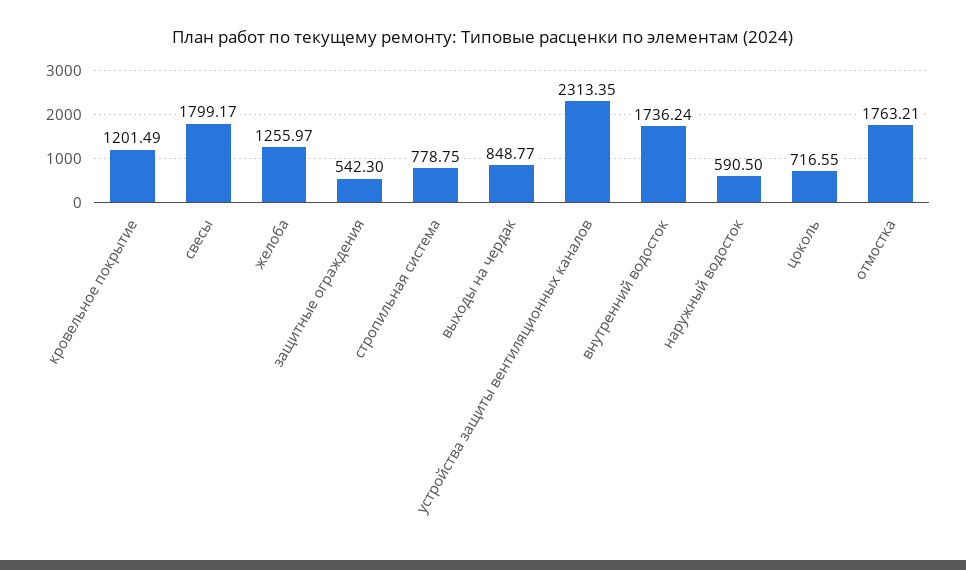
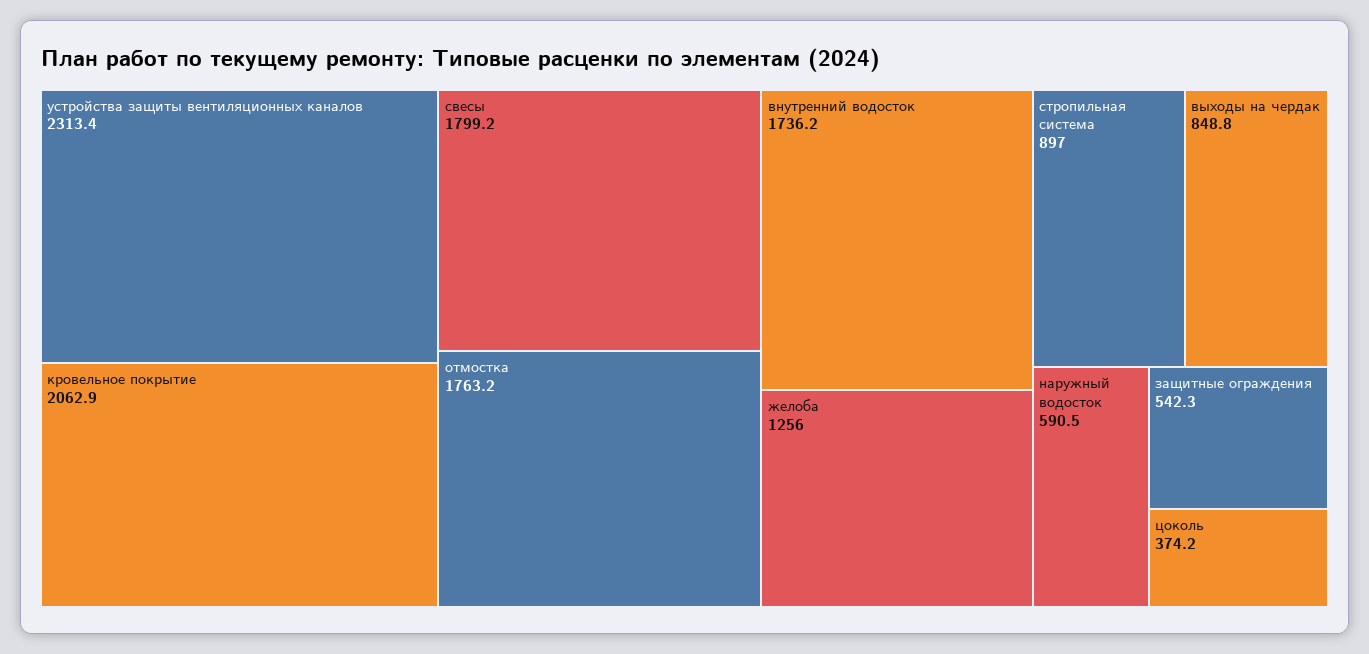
  {
-   "кровельное покрытие": 1201.49,
+   "кровельное покрытие": 2062.9,
    "свесы": 1799.17,
    "желоба": 1255.97,
    "защитные ограждения": 542.3,
-   "стропильная система": 778.75,
+   "стропильная система": 897,
    "выходы на чердак": 848.77,
    "устройства защиты вентиляционных каналов": 2313.35,
    "внутренний водосток": 1736.24,
    "наружный водосток": 590.5,
-   "цоколь": 716.55,
+   "цоколь": 374.2,
    "отмостка": 1763.21
  }

